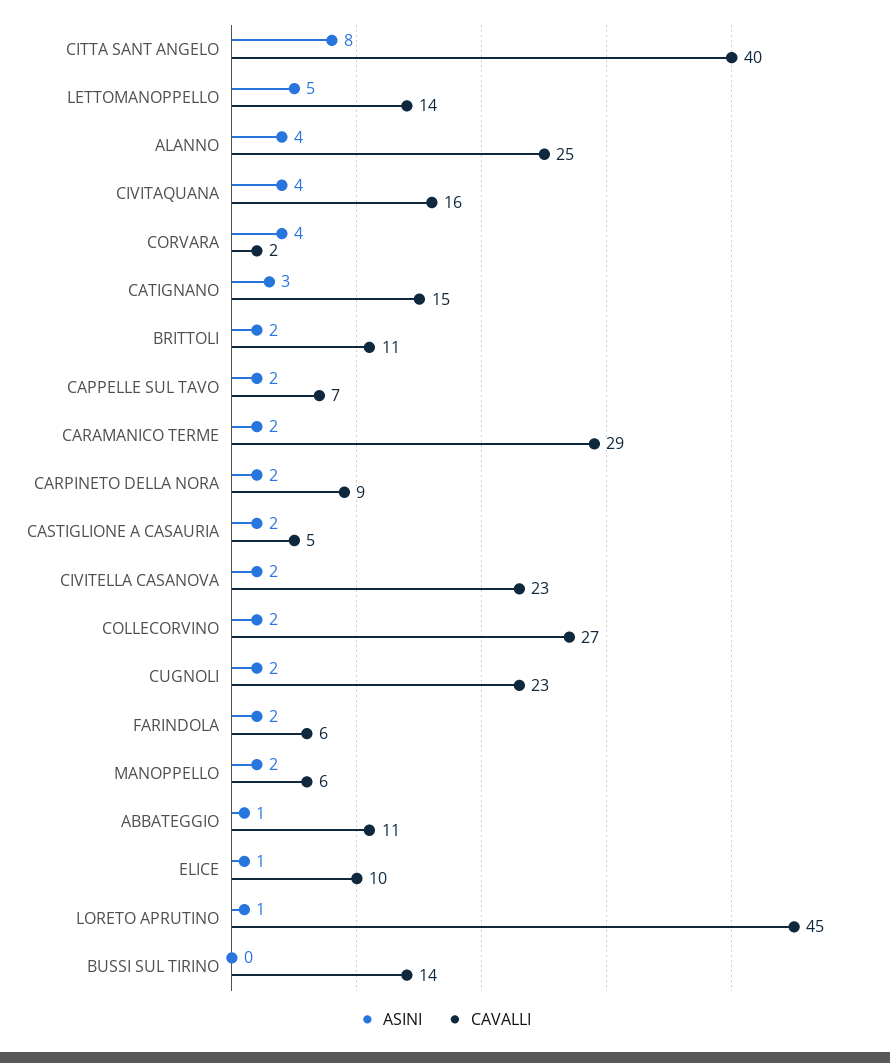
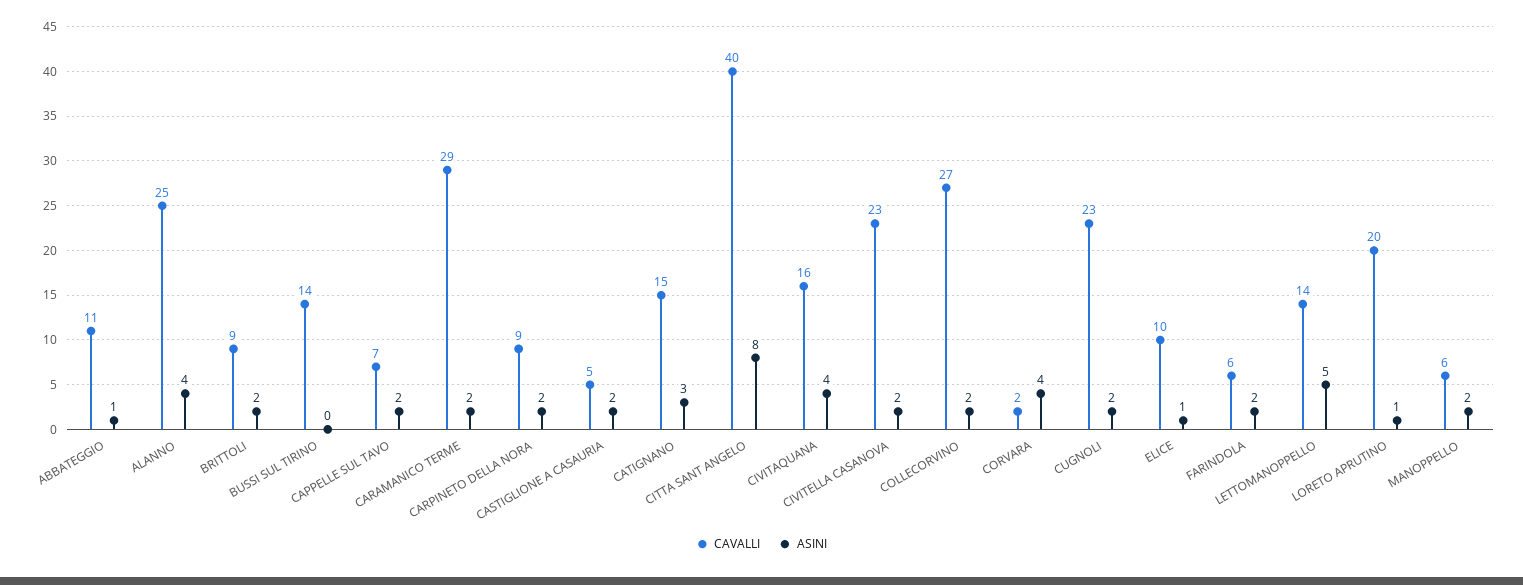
  {
    "ASINI": {
      "CITTA SANT ANGELO": 8,
      "LETTOMANOPPELLO": 5,
      "ALANNO": 4,
      "CIVITAQUANA": 4,
      "CORVARA": 4,
      "CATIGNANO": 3,
      "BRITTOLI": 2,
      "CAPPELLE SUL TAVO": 2,
      "CARAMANICO TERME": 2,
      "CARPINETO DELLA NORA": 2,
      "CASTIGLIONE A CASAURIA": 2,
      "CIVITELLA CASANOVA": 2,
      "COLLECORVINO": 2,
      "CUGNOLI": 2,
      "FARINDOLA": 2,
      "MANOPPELLO": 2,
      "ABBATEGGIO": 1,
      "ELICE": 1,
      "LORETO APRUTINO": 1,
      "BUSSI SUL TIRINO": 0
    },
    "CAVALLI": {
      "CITTA SANT ANGELO": 40,
      "LETTOMANOPPELLO": 14,
      "ALANNO": 25,
      "CIVITAQUANA": 16,
      "CORVARA": 2,
      "CATIGNANO": 15,
-     "BRITTOLI": 11,
+     "BRITTOLI": 9,
      "CAPPELLE SUL TAVO": 7,
      "CARAMANICO TERME": 29,
      "CARPINETO DELLA NORA": 9,
      "CASTIGLIONE A CASAURIA": 5,
      "CIVITELLA CASANOVA": 23,
      "COLLECORVINO": 27,
      "CUGNOLI": 23,
      "FARINDOLA": 6,
      "MANOPPELLO": 6,
      "ABBATEGGIO": 11,
      "ELICE": 10,
-     "LORETO APRUTINO": 45,
+     "LORETO APRUTINO": 20,
      "BUSSI SUL TIRINO": 14
    }
  }

